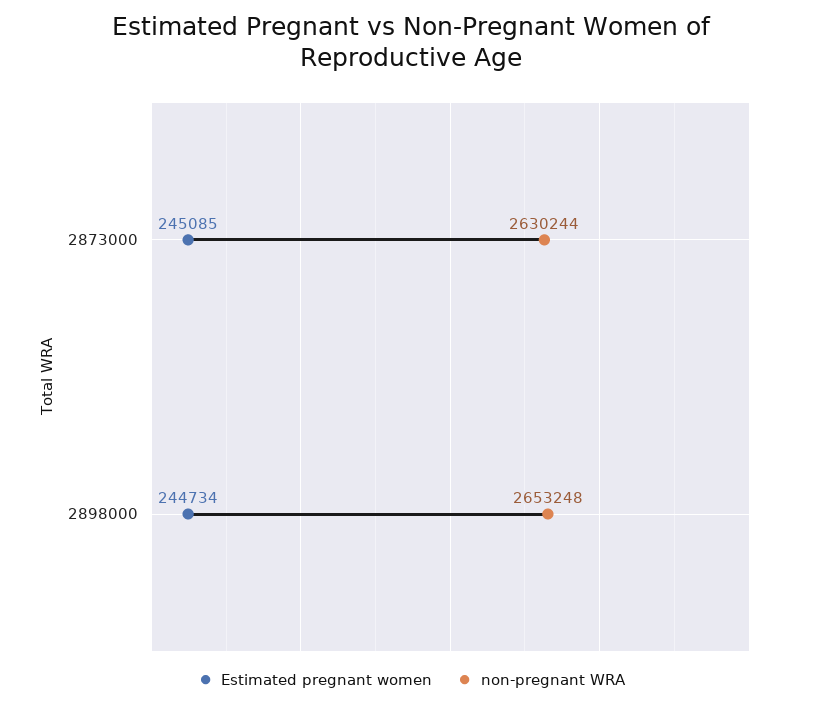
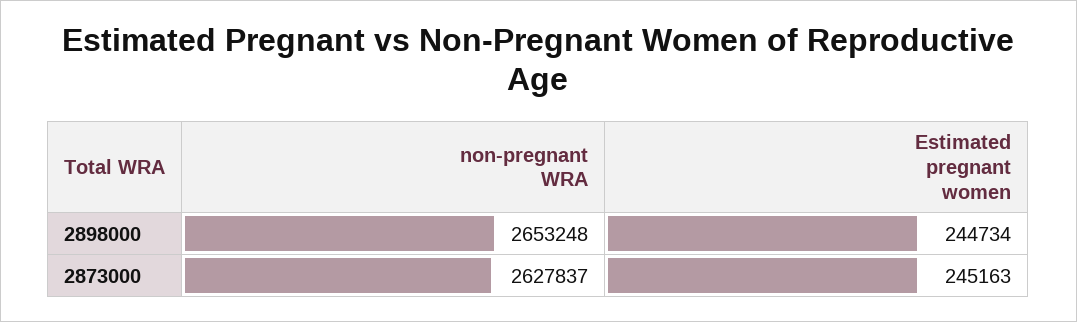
  {
    "Estimated pregnant women": {
-     "2873000": 245085,
+     "2873000": 245163,
      "2898000": 244734
    },
    "non-pregnant WRA": {
-     "2873000": 2630244,
+     "2873000": 2627837,
      "2898000": 2653248
    }
  }

